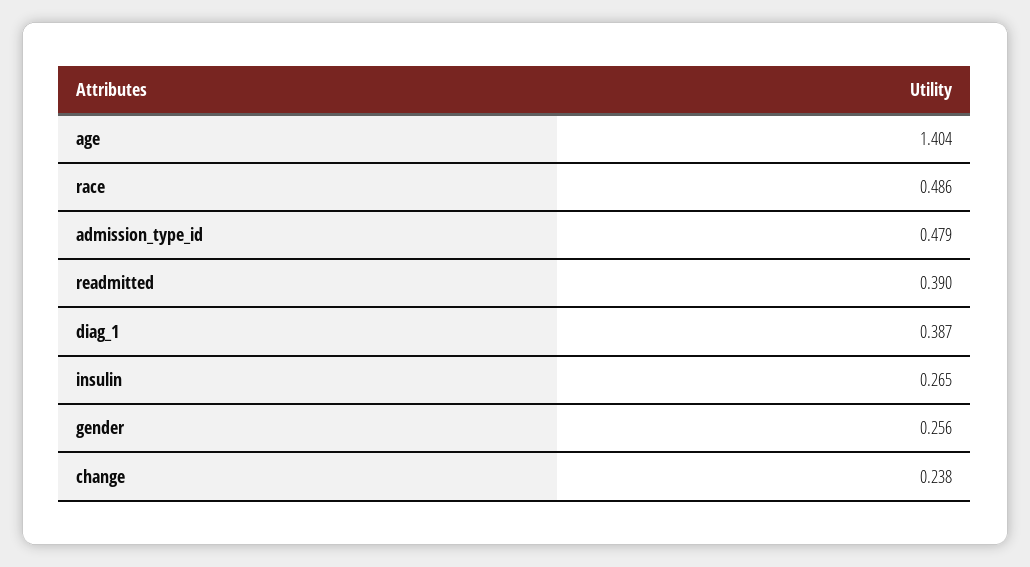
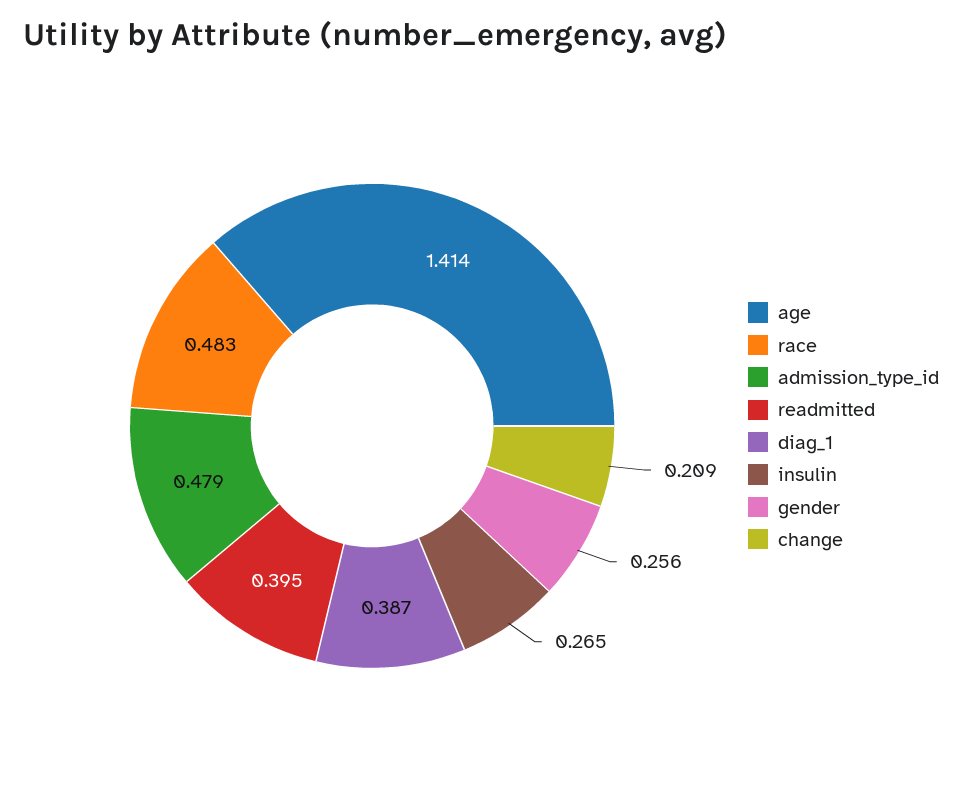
  {
-   "age": 1.404,
+   "age": 1.414,
-   "race": 0.486,
+   "race": 0.483,
    "admission_type_id": 0.479,
-   "readmitted": 0.39,
+   "readmitted": 0.395,
    "diag_1": 0.387,
    "insulin": 0.265,
    "gender": 0.256,
-   "change": 0.238
+   "change": 0.209
  }

